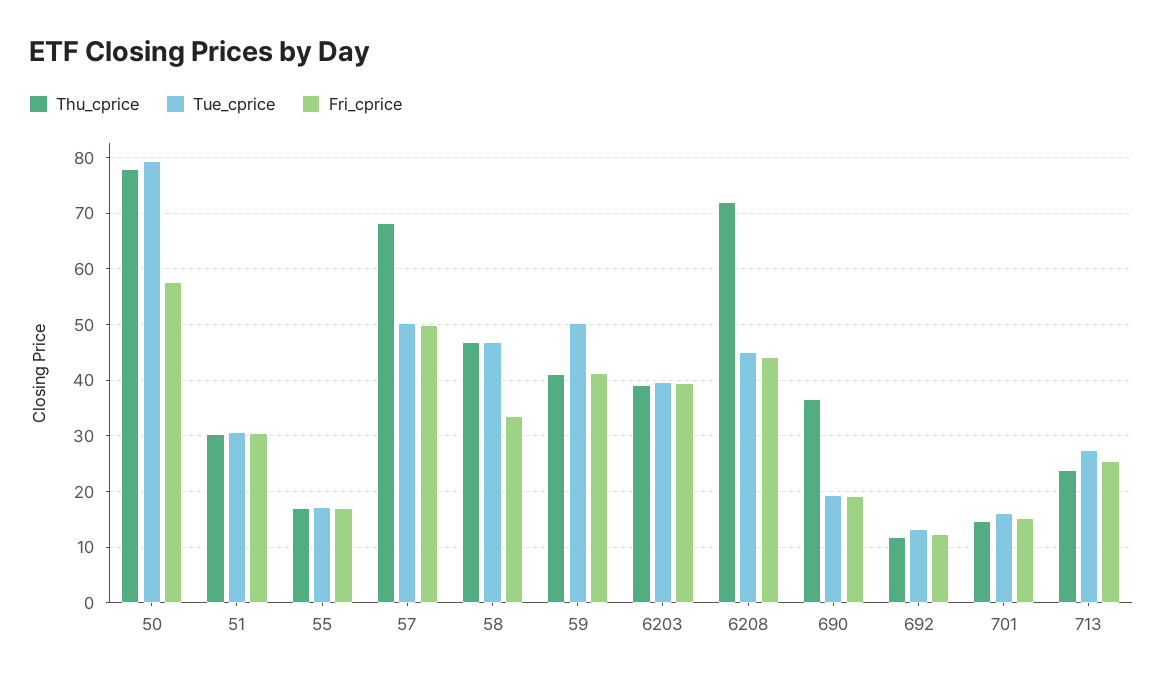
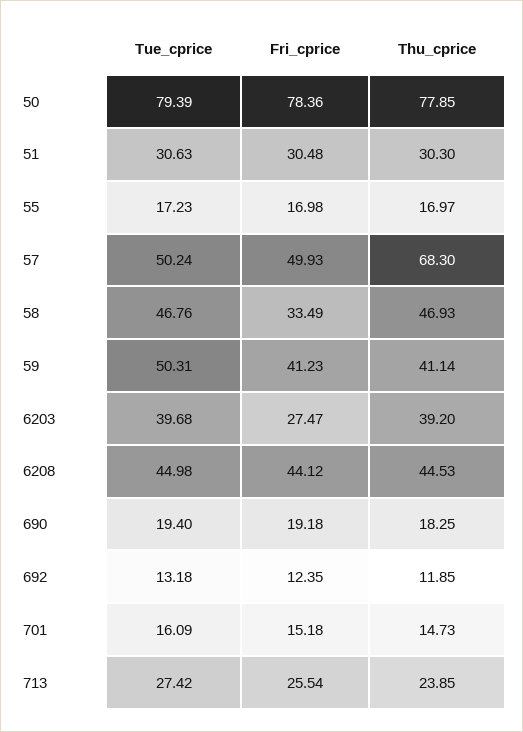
  {
    "Thu_cprice": {
      "50": 77.85,
      "51": 30.3,
      "55": 16.97,
      "57": 68.3,
      "58": 46.93,
      "59": 41.14,
      "6203": 39.2,
-     "6208": 72,
+     "6208": 44.53,
-     "690": 36,
+     "690": 18.25,
      "692": 11.85,
      "701": 14.73,
      "713": 23.85
    },
    "Tue_cprice": {
      "50": 79.39,
      "51": 30.63,
      "55": 17.23,
      "57": 50.24,
      "58": 46.76,
      "59": 50.31,
      "6203": 39.68,
      "6208": 44.98,
      "690": 19.4,
      "692": 13.18,
      "701": 16.09,
      "713": 27.42
    },
    "Fri_cprice": {
-     "50": 58,
+     "50": 78.36,
      "51": 30.48,
      "55": 16.98,
      "57": 49.93,
      "58": 33.49,
      "59": 41.23,
-     "6203": 40,
+     "6203": 27.47,
      "6208": 44.12,
      "690": 19.18,
      "692": 12.35,
      "701": 15.18,
      "713": 25.54
    }
  }

